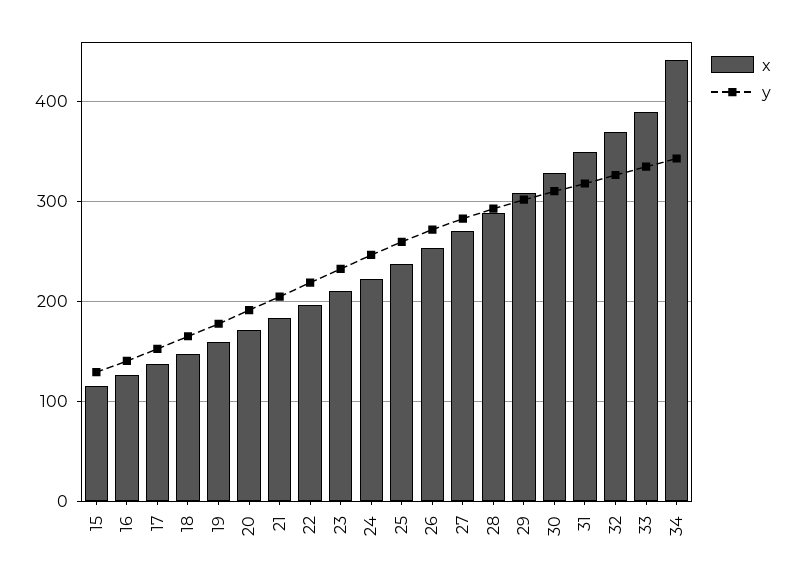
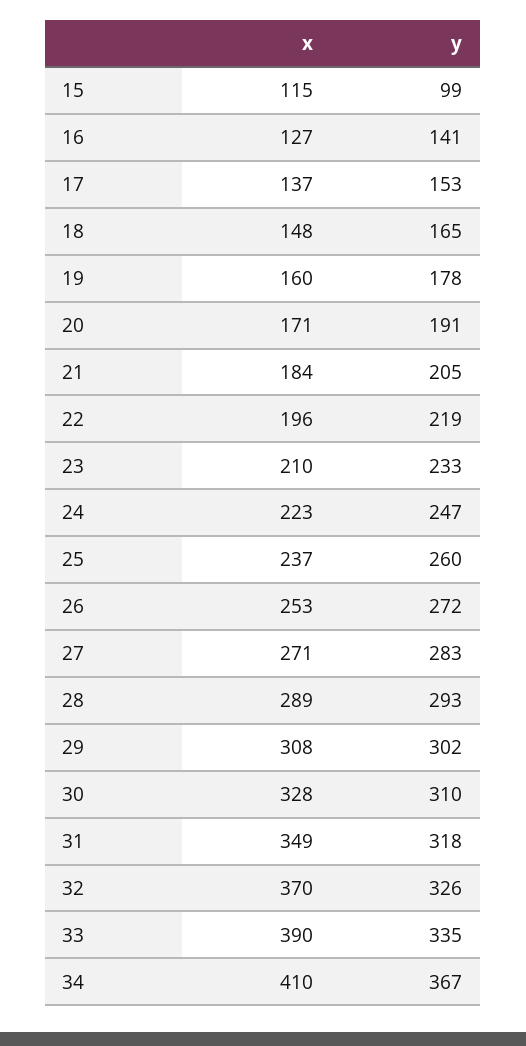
  {
    "x": {
      "15": 115,
      "16": 127,
      "17": 137,
      "18": 148,
      "19": 160,
      "20": 171,
      "21": 184,
      "22": 196,
      "23": 210,
      "24": 223,
      "25": 237,
      "26": 253,
      "27": 271,
      "28": 289,
      "29": 308,
      "30": 328,
      "31": 349,
      "32": 370,
      "33": 390,
-     "34": 440
+     "34": 410
    },
    "y": {
-     "15": 130,
+     "15": 99,
      "16": 141,
      "17": 153,
      "18": 165,
      "19": 178,
      "20": 191,
      "21": 205,
      "22": 219,
      "23": 233,
      "24": 247,
      "25": 260,
      "26": 272,
      "27": 283,
      "28": 293,
      "29": 302,
      "30": 310,
      "31": 318,
      "32": 326,
      "33": 335,
-     "34": 340
+     "34": 367
    }
  }

